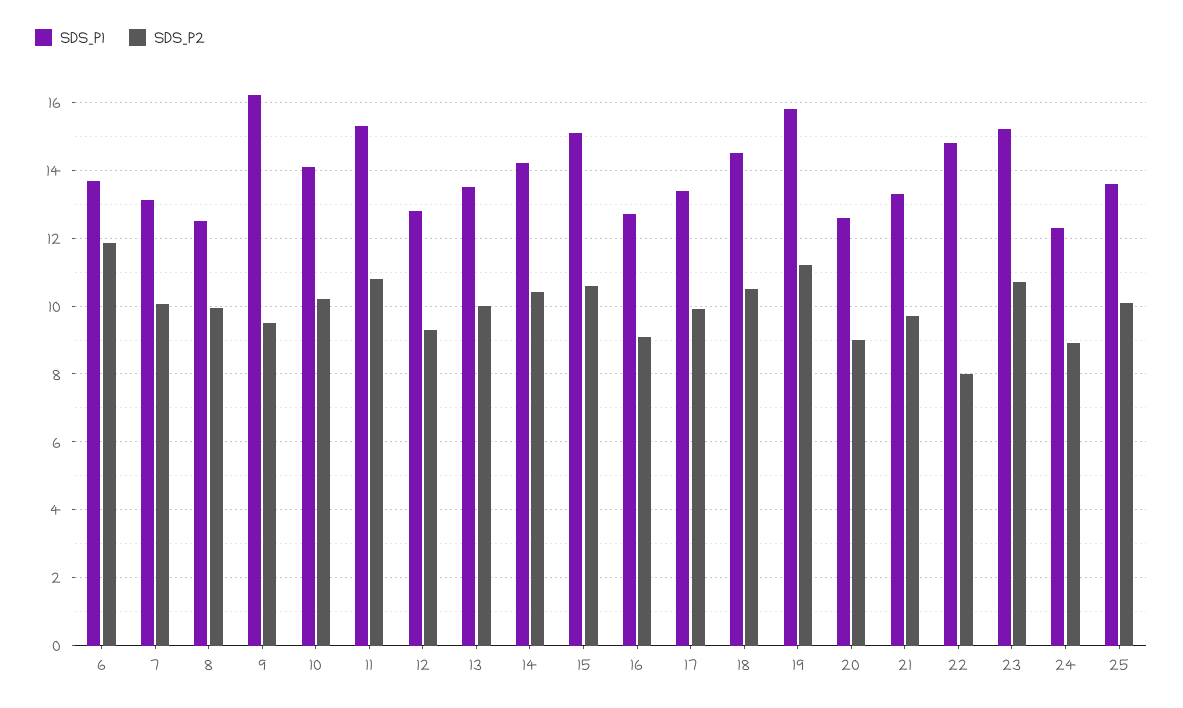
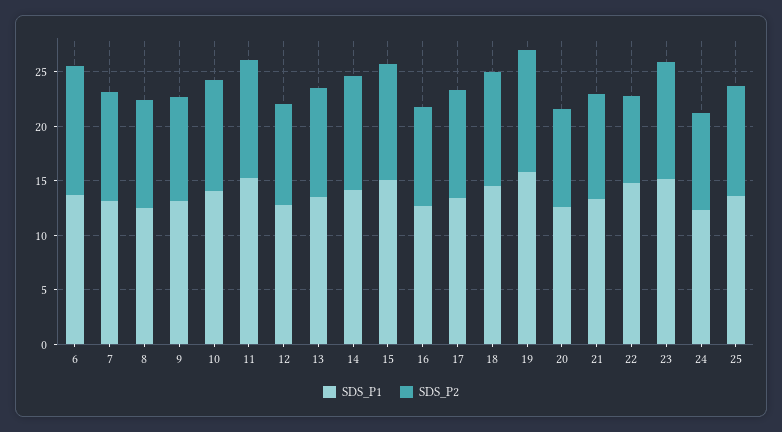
  {
    "SDS_P1": {
      "6": 13.6,
      "7": 13.2,
      "8": 12.6,
-     "9": 16.2,
+     "9": 13,
      "10": 14.2,
      "11": 15.4,
      "12": 12.8,
      "13": 13.6,
      "14": 14.2,
      "15": 15.2,
      "16": 12.8,
      "17": 13.4,
      "18": 14.6,
      "19": 15.8,
      "20": 12.6,
      "21": 13.4,
      "22": 14.8,
      "23": 15.2,
      "24": 12.4,
      "25": 13.6
    },
    "SDS_P2": {
      "6": 11.8,
      "7": 10,
      "8": 10,
      "9": 9.6,
      "10": 10.2,
      "11": 10.8,
      "12": 9.4,
      "13": 10,
      "14": 10.4,
      "15": 10.6,
      "16": 9.2,
      "17": 10,
      "18": 10.6,
      "19": 11.2,
      "20": 9,
      "21": 9.8,
      "22": 8,
      "23": 10.8,
      "24": 9,
      "25": 10.2
    }
  }

